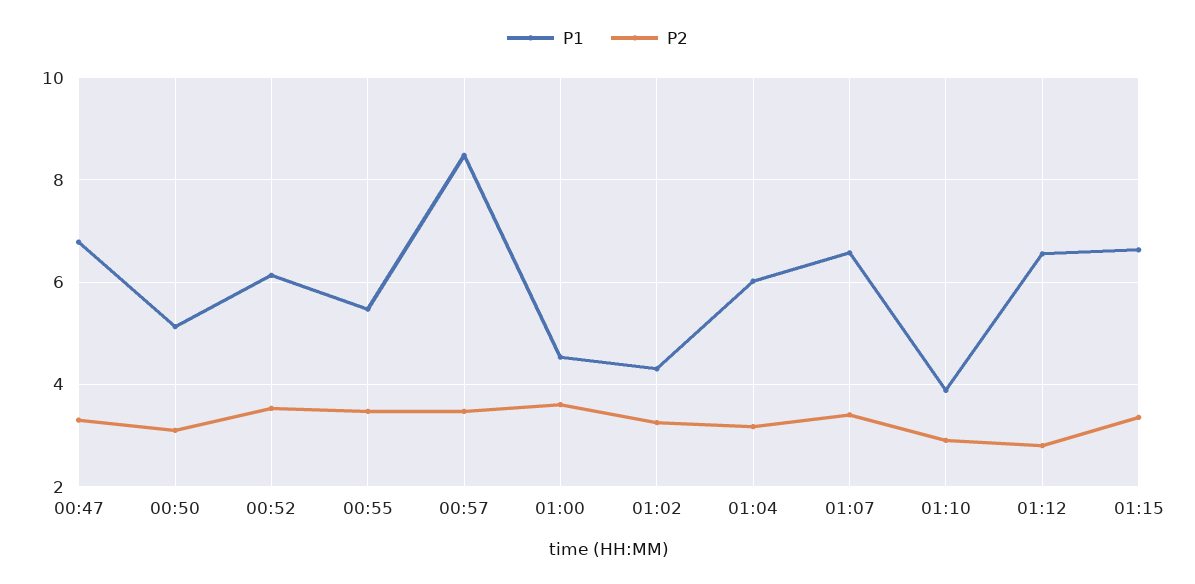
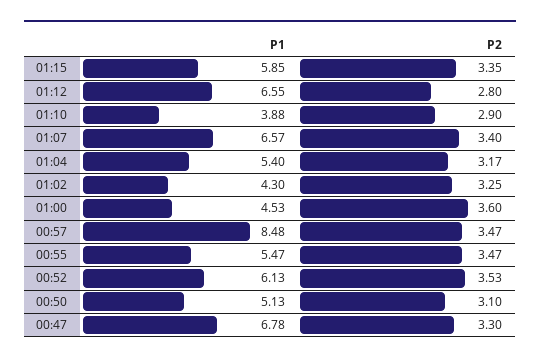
  {
    "P1": {
      "00:47": 6.78,
      "00:50": 5.13,
      "00:52": 6.13,
      "00:55": 5.47,
      "00:57": 8.48,
      "01:00": 4.53,
      "01:02": 4.3,
-     "01:04": 6,
+     "01:04": 5.4,
      "01:07": 6.57,
      "01:10": 3.88,
      "01:12": 6.55,
-     "01:15": 6.6
+     "01:15": 5.85
    },
    "P2": {
      "00:47": 3.3,
      "00:50": 3.1,
      "00:52": 3.53,
      "00:55": 3.47,
      "00:57": 3.47,
      "01:00": 3.6,
      "01:02": 3.25,
      "01:04": 3.17,
      "01:07": 3.4,
      "01:10": 2.9,
      "01:12": 2.8,
      "01:15": 3.35
    }
  }

